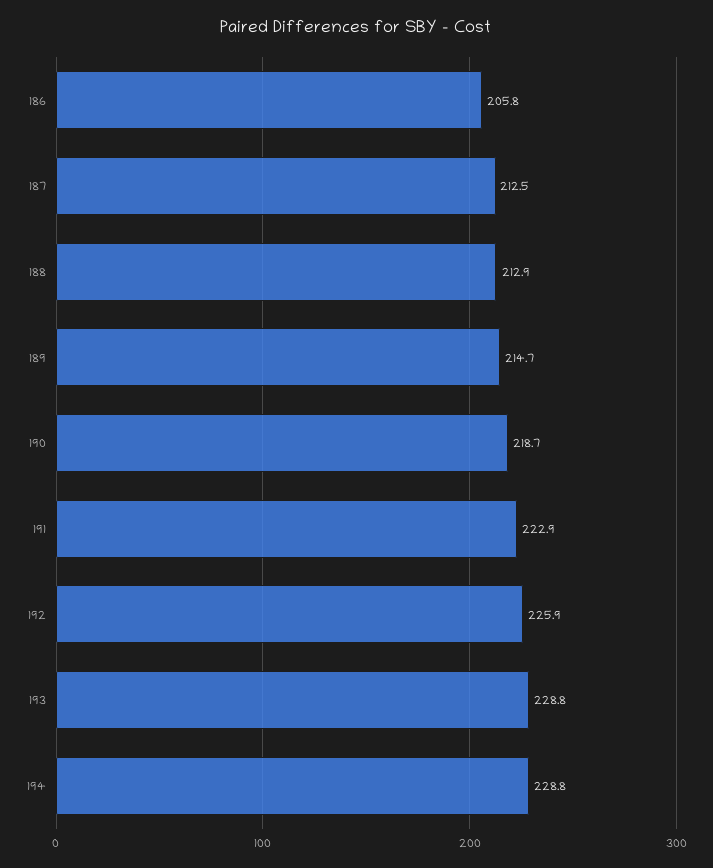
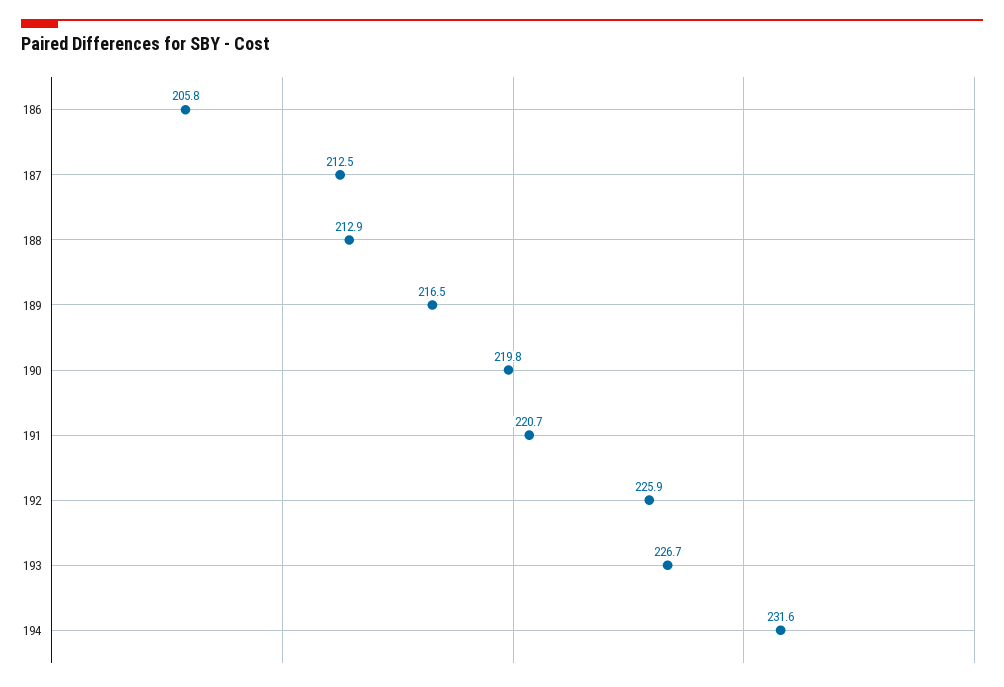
  {
    "186": 205.8,
    "187": 212.5,
    "188": 212.9,
-   "189": 214.7,
+   "189": 216.5,
-   "190": 218.7,
+   "190": 219.8,
-   "191": 222.9,
+   "191": 220.7,
    "192": 225.9,
-   "193": 228.8,
+   "193": 226.7,
-   "194": 228.8
+   "194": 231.6
  }

